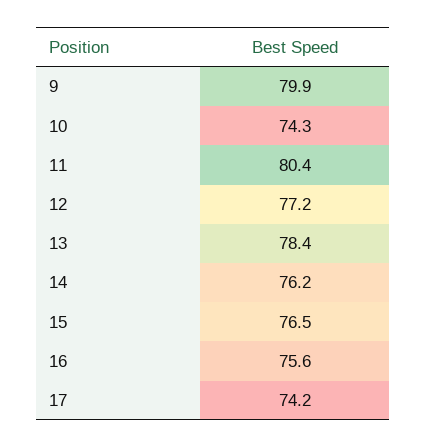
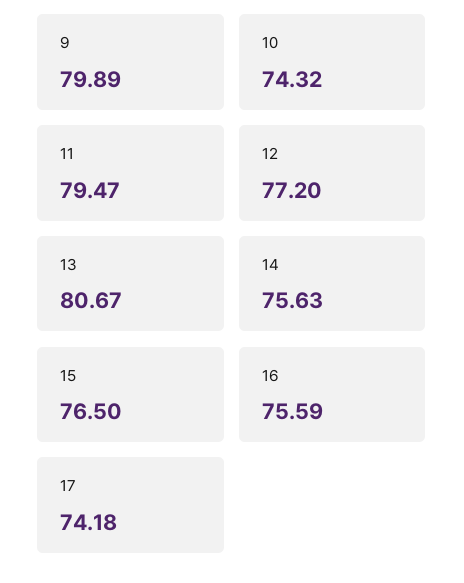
  {
    "9": 79.89,
    "10": 74.32,
-   "11": 80.4,
+   "11": 79.47,
    "12": 77.2,
-   "13": 78.4,
+   "13": 80.67,
-   "14": 76.2,
+   "14": 75.63,
    "15": 76.5,
    "16": 75.59,
    "17": 74.18
  }

